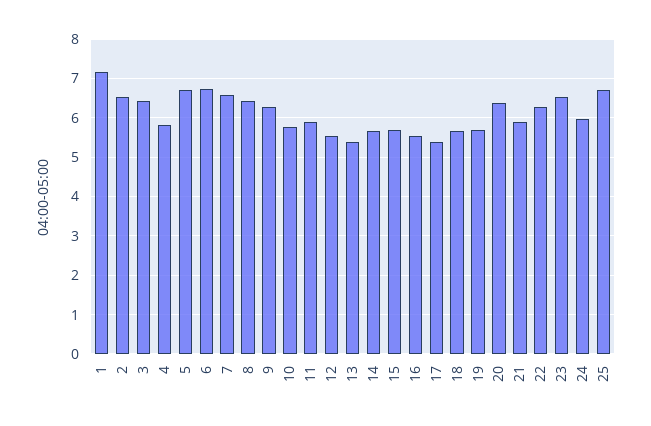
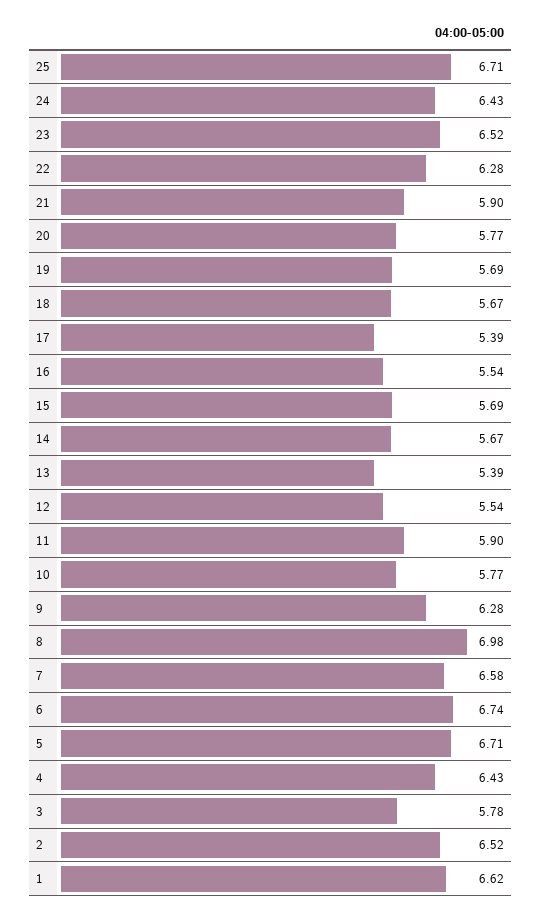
  {
-   "1": 7.2,
+   "1": 6.62,
    "2": 6.52,
-   "3": 6.4,
+   "3": 5.78,
-   "4": 5.8,
+   "4": 6.43,
    "5": 6.71,
    "6": 6.74,
    "7": 6.58,
-   "8": 6.4,
+   "8": 6.98,
    "9": 6.28,
    "10": 5.77,
    "11": 5.9,
    "12": 5.54,
    "13": 5.39,
    "14": 5.67,
    "15": 5.69,
    "16": 5.54,
    "17": 5.39,
    "18": 5.67,
    "19": 5.69,
-   "20": 6.4,
+   "20": 5.77,
    "21": 5.9,
    "22": 6.28,
    "23": 6.52,
-   "24": 6,
+   "24": 6.43,
    "25": 6.71
  }

